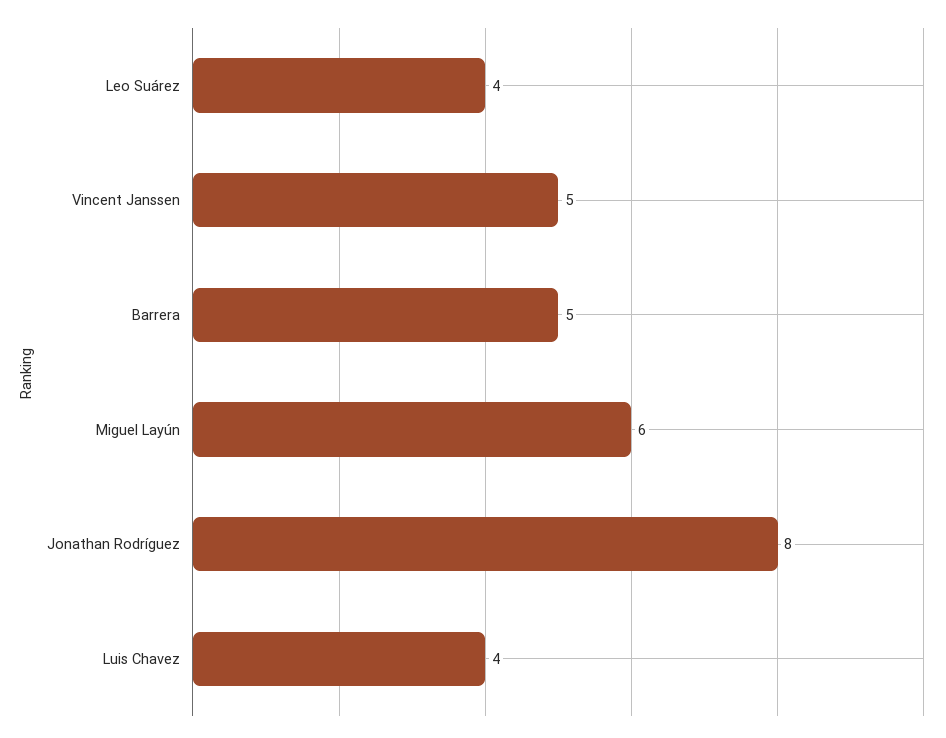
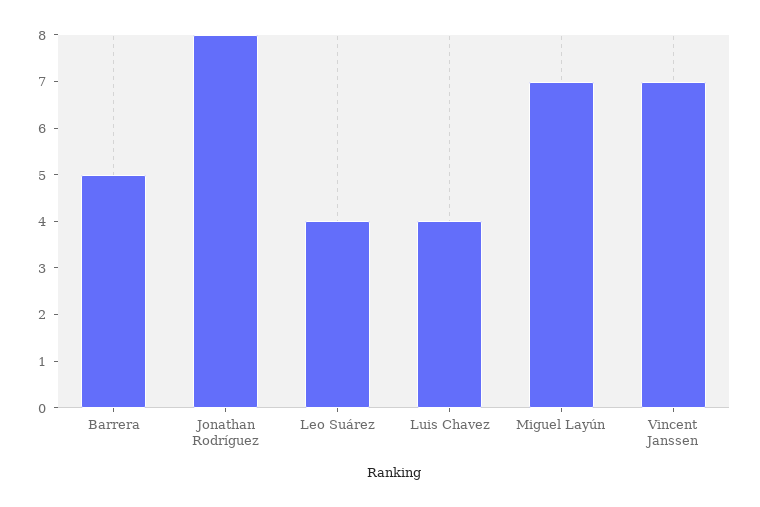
  {
    "Leo Suárez": 4,
-   "Vincent Janssen": 5,
+   "Vincent Janssen": 7,
    "Barrera": 5,
-   "Miguel Layún": 6,
+   "Miguel Layún": 7,
    "Jonathan Rodríguez": 8,
    "Luis Chavez": 4
  }

